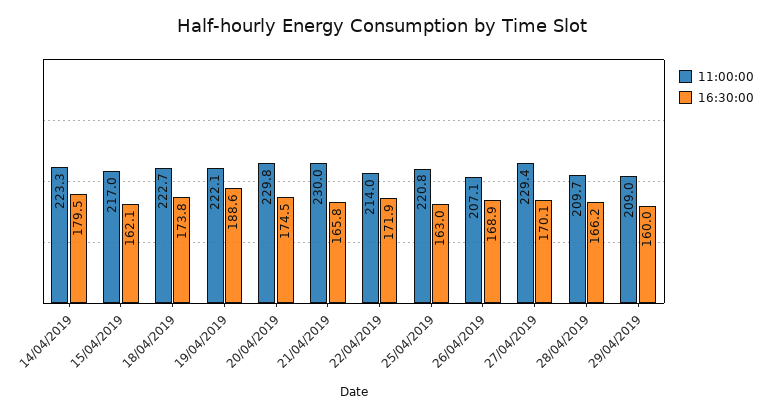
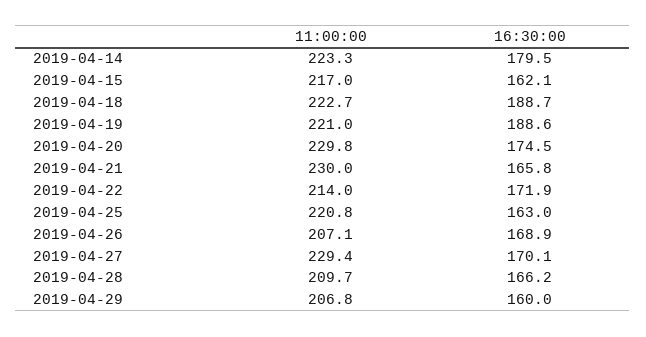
  {
    "11:00:00": {
      "14/04/2019": 223.3,
      "15/04/2019": 217,
      "18/04/2019": 222.7,
-     "19/04/2019": 222.1,
+     "19/04/2019": 221,
      "20/04/2019": 229.8,
      "21/04/2019": 230,
      "22/04/2019": 214,
      "25/04/2019": 220.8,
      "26/04/2019": 207.1,
      "27/04/2019": 229.4,
      "28/04/2019": 209.7,
-     "29/04/2019": 209
+     "29/04/2019": 206.8
    },
    "16:30:00": {
      "14/04/2019": 179.5,
      "15/04/2019": 162.1,
-     "18/04/2019": 173.8,
+     "18/04/2019": 188.7,
      "19/04/2019": 188.6,
      "20/04/2019": 174.5,
      "21/04/2019": 165.8,
      "22/04/2019": 171.9,
      "25/04/2019": 163,
      "26/04/2019": 168.9,
      "27/04/2019": 170.1,
      "28/04/2019": 166.2,
      "29/04/2019": 160
    }
  }

